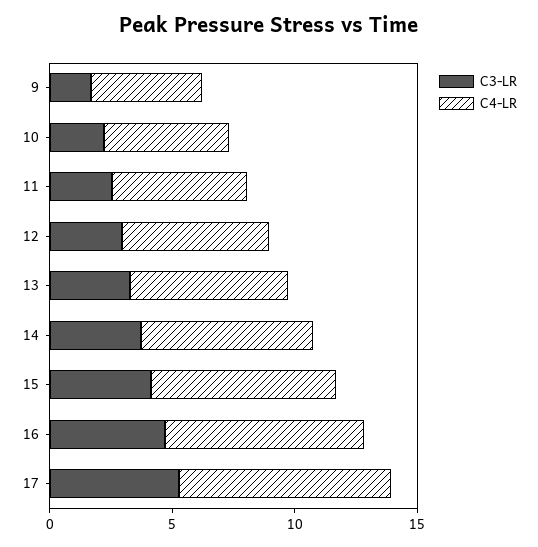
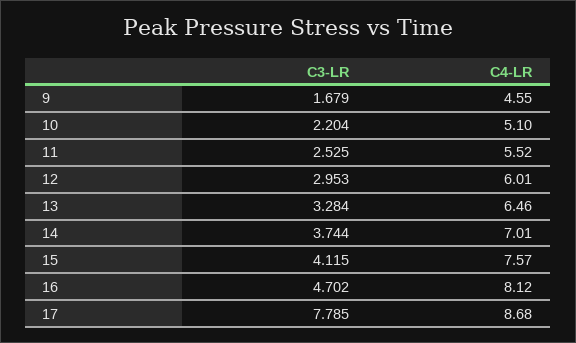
  {
    "C3-LR": {
      "9": 1.679,
      "10": 2.204,
      "11": 2.525,
      "12": 2.953,
      "13": 3.284,
      "14": 3.744,
      "15": 4.115,
      "16": 4.702,
-     "17": 5
+     "17": 7.785
    },
    "C4-LR": {
      "9": 4.55,
      "10": 5.1,
      "11": 5.52,
      "12": 6.01,
      "13": 6.46,
      "14": 7.01,
      "15": 7.57,
      "16": 8.12,
      "17": 8.68
    }
  }

